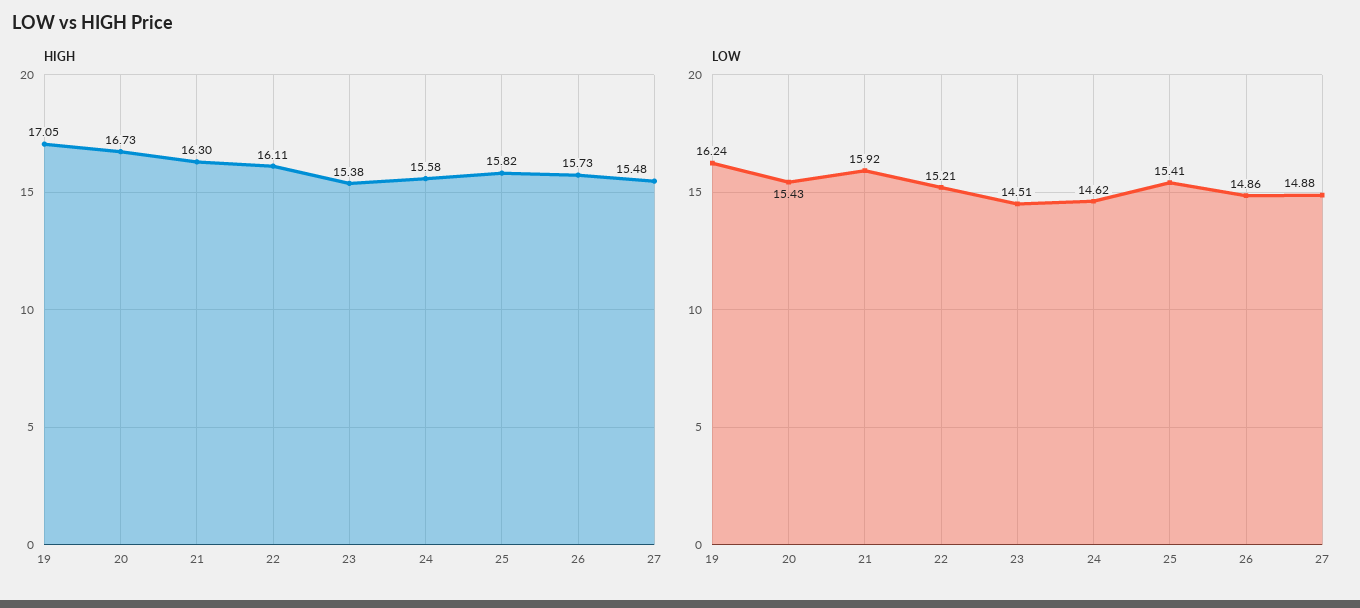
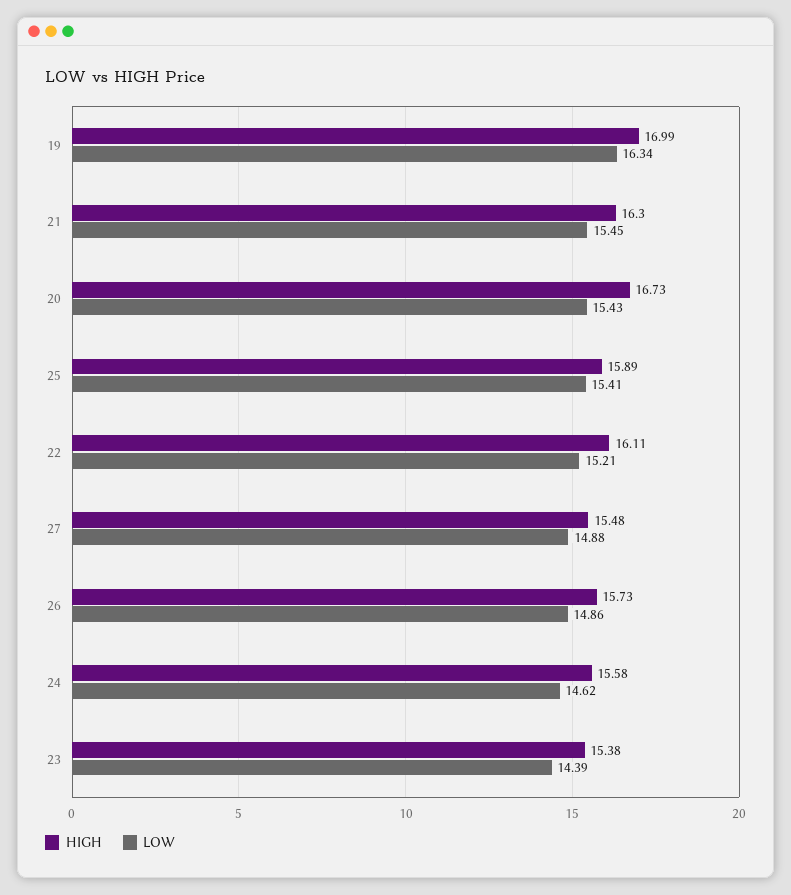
  {
    "HIGH": {
-     "19": 17.05,
+     "19": 16.99,
      "20": 16.73,
      "21": 16.3,
      "22": 16.11,
      "23": 15.38,
      "24": 15.58,
-     "25": 15.82,
+     "25": 15.89,
      "26": 15.73,
      "27": 15.48
    },
    "LOW": {
-     "19": 16.24,
+     "19": 16.34,
      "20": 15.43,
-     "21": 15.92,
+     "21": 15.45,
      "22": 15.21,
-     "23": 14.51,
+     "23": 14.39,
      "24": 14.62,
      "25": 15.41,
      "26": 14.86,
      "27": 14.88
    }
  }

